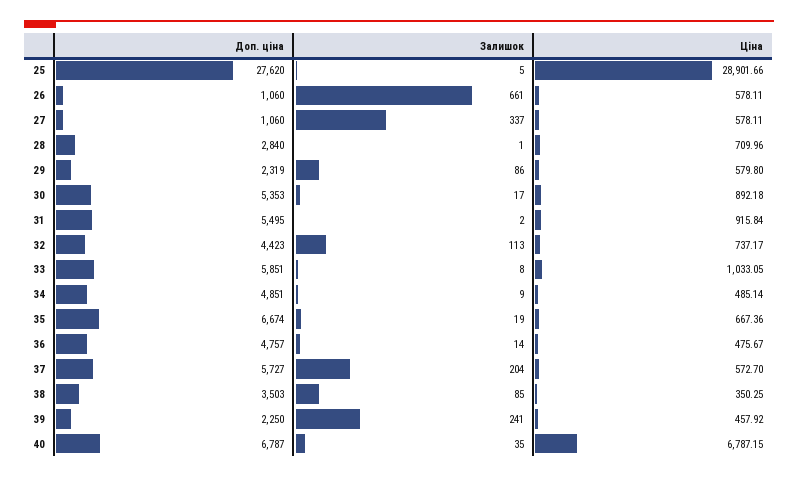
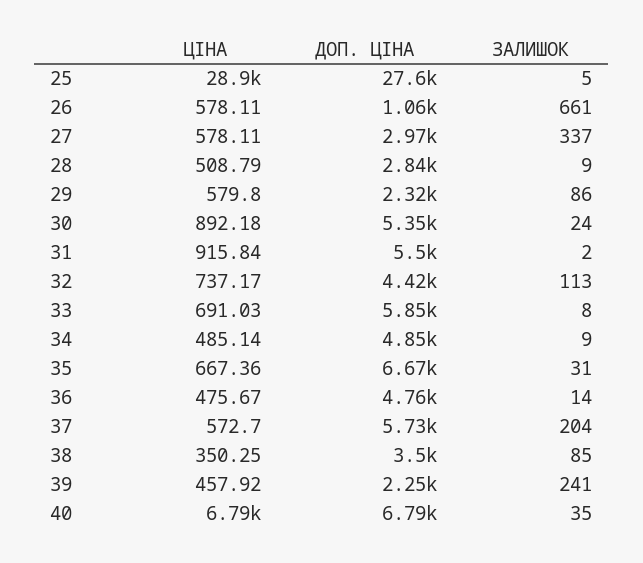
  {
    "Доп. ціна": {
      "25": 27620,
      "26": 1060,
-     "27": 1060,
+     "27": 2970,
      "28": 2840,
      "29": 2319,
      "30": 5353,
      "31": 5495,
      "32": 4423,
      "33": 5851,
      "34": 4851,
      "35": 6674,
      "36": 4757,
      "37": 5727,
      "38": 3503,
      "39": 2250,
      "40": 6787
    },
    "Залишок": {
      "25": 5,
      "26": 661,
      "27": 337,
-     "28": 1,
+     "28": 9,
      "29": 86,
-     "30": 17,
+     "30": 24,
      "31": 2,
      "32": 113,
      "33": 8,
      "34": 9,
-     "35": 19,
+     "35": 31,
      "36": 14,
      "37": 204,
      "38": 85,
      "39": 241,
      "40": 35
    },
    "Ціна": {
      "25": 28901.66,
      "26": 578.11,
      "27": 578.11,
-     "28": 709.96,
+     "28": 508.79,
      "29": 579.8,
      "30": 892.18,
      "31": 915.84,
      "32": 737.17,
-     "33": 1033.05,
+     "33": 691.03,
      "34": 485.14,
      "35": 667.36,
      "36": 475.67,
      "37": 572.7,
      "38": 350.25,
      "39": 457.92,
      "40": 6787.15
    }
  }

